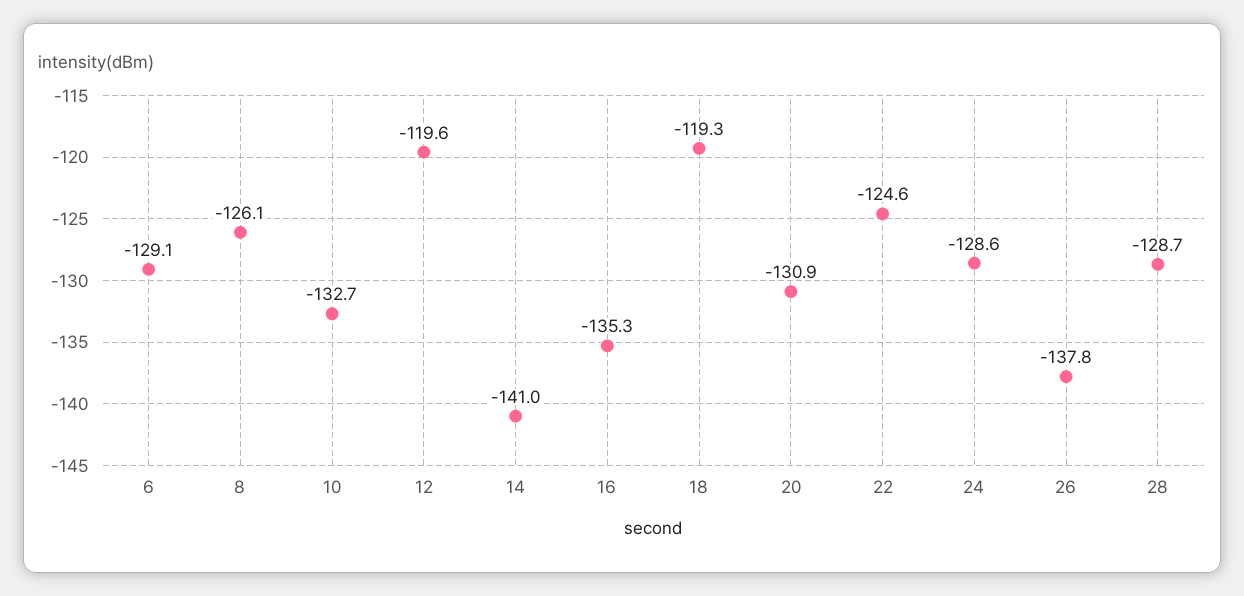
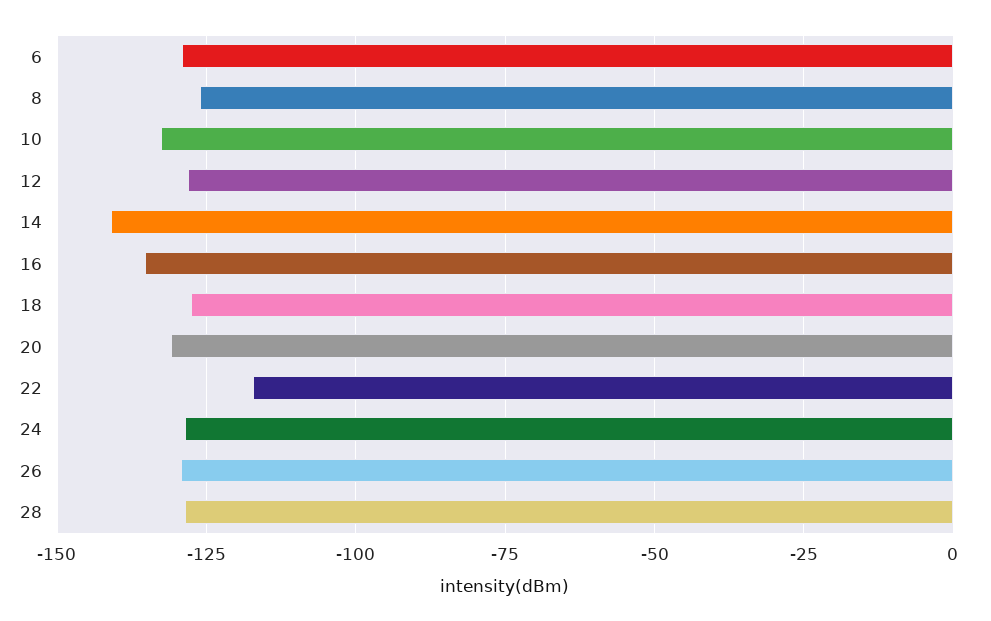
  {
    "6": -129.1,
    "8": -126.1,
    "10": -132.7,
-   "12": -119.6,
+   "12": -127.5,
    "14": -141,
    "16": -135.3,
-   "18": -119.3,
+   "18": -127.5,
    "20": -130.9,
-   "22": -124.6,
+   "22": -117.5,
    "24": -128.6,
-   "26": -137.8,
+   "26": -130,
    "28": -128.7
  }

